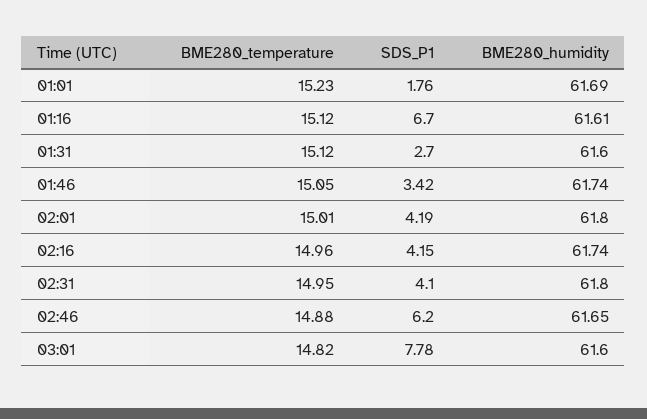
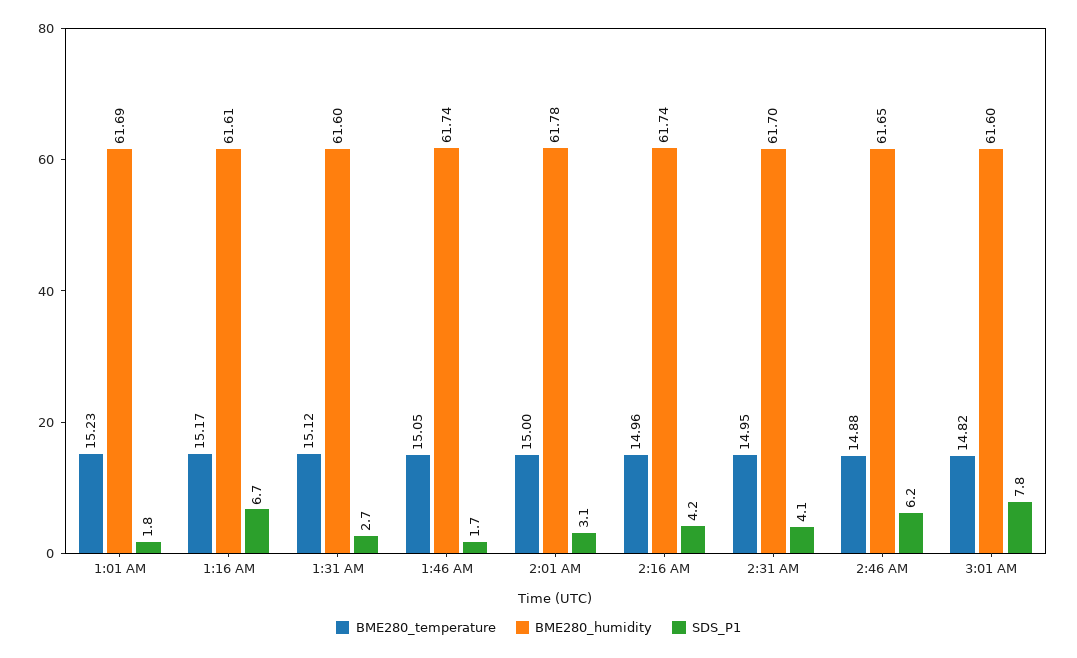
  {
    "BME280_temperature": {
      "01:01": 15.23,
-     "01:16": 15.12,
+     "01:16": 15.17,
      "01:31": 15.12,
      "01:46": 15.05,
-     "02:01": 15.01,
+     "02:01": 15,
      "02:16": 14.96,
      "02:31": 14.95,
      "02:46": 14.88,
      "03:01": 14.82
    },
    "SDS_P1": {
      "01:01": 1.76,
      "01:16": 6.7,
      "01:31": 2.7,
-     "01:46": 3.42,
+     "01:46": 1.7,
-     "02:01": 4.19,
+     "02:01": 3.1,
      "02:16": 4.15,
      "02:31": 4.1,
      "02:46": 6.2,
      "03:01": 7.78
    },
    "BME280_humidity": {
      "01:01": 61.69,
      "01:16": 61.61,
      "01:31": 61.6,
      "01:46": 61.74,
-     "02:01": 61.8,
+     "02:01": 61.78,
      "02:16": 61.74,
-     "02:31": 61.8,
+     "02:31": 61.7,
      "02:46": 61.65,
      "03:01": 61.6
    }
  }

